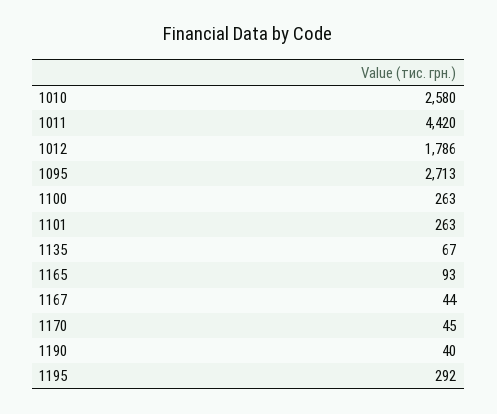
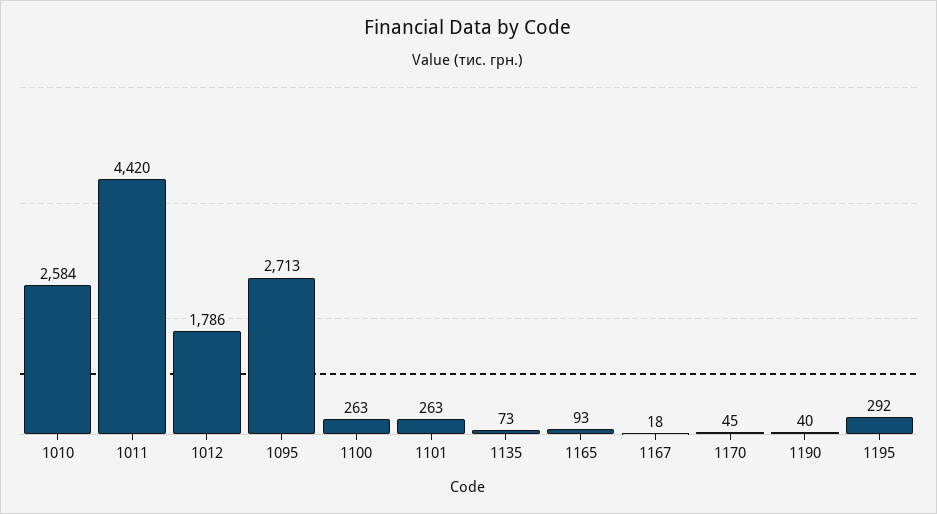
  {
-   "1010": 2580,
+   "1010": 2584,
    "1011": 4420,
    "1012": 1786,
    "1095": 2713,
    "1100": 263,
    "1101": 263,
-   "1135": 67,
+   "1135": 73,
    "1165": 93,
-   "1167": 44,
+   "1167": 18,
    "1170": 45,
    "1190": 40,
    "1195": 292
  }

